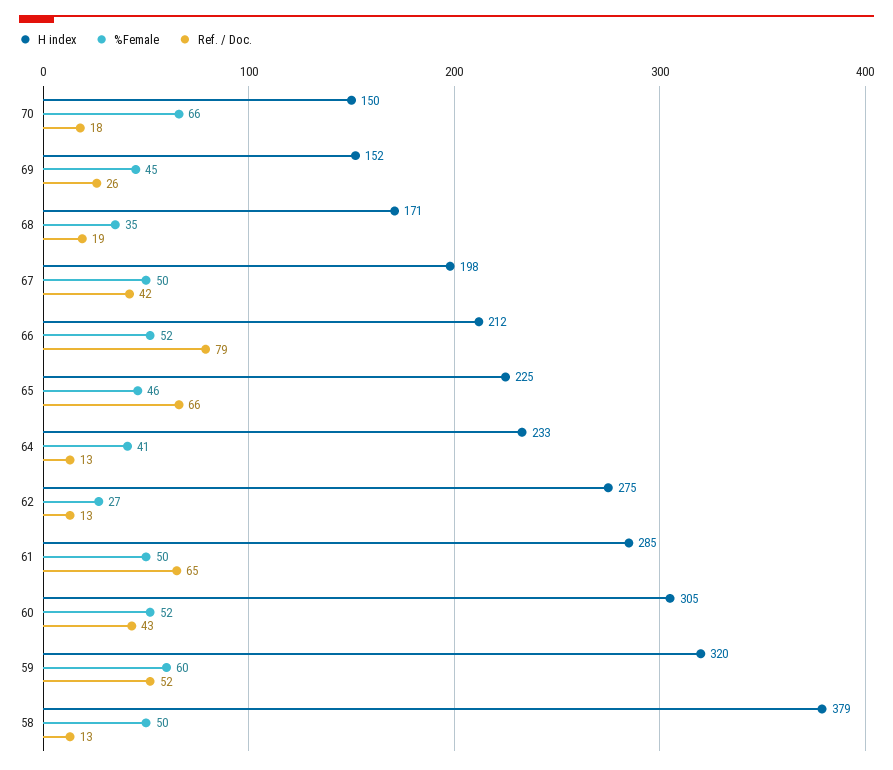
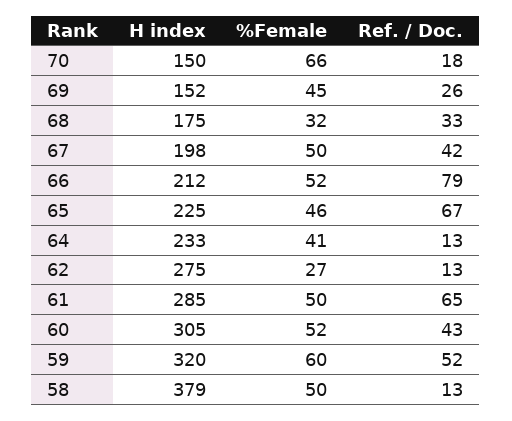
  {
    "H index": {
      "70": 150,
      "69": 152,
-     "68": 171,
+     "68": 175,
      "67": 198,
      "66": 212,
      "65": 225,
      "64": 233,
      "62": 275,
      "61": 285,
      "60": 305,
      "59": 320,
      "58": 379
    },
    "%Female": {
      "70": 66,
      "69": 45,
-     "68": 35,
+     "68": 32,
      "67": 50,
      "66": 52,
      "65": 46,
      "64": 41,
      "62": 27,
      "61": 50,
      "60": 52,
      "59": 60,
      "58": 50
    },
    "Ref. / Doc.": {
      "70": 18,
      "69": 26,
-     "68": 19,
+     "68": 33,
      "67": 42,
      "66": 79,
-     "65": 66,
+     "65": 67,
      "64": 13,
      "62": 13,
      "61": 65,
      "60": 43,
      "59": 52,
      "58": 13
    }
  }

